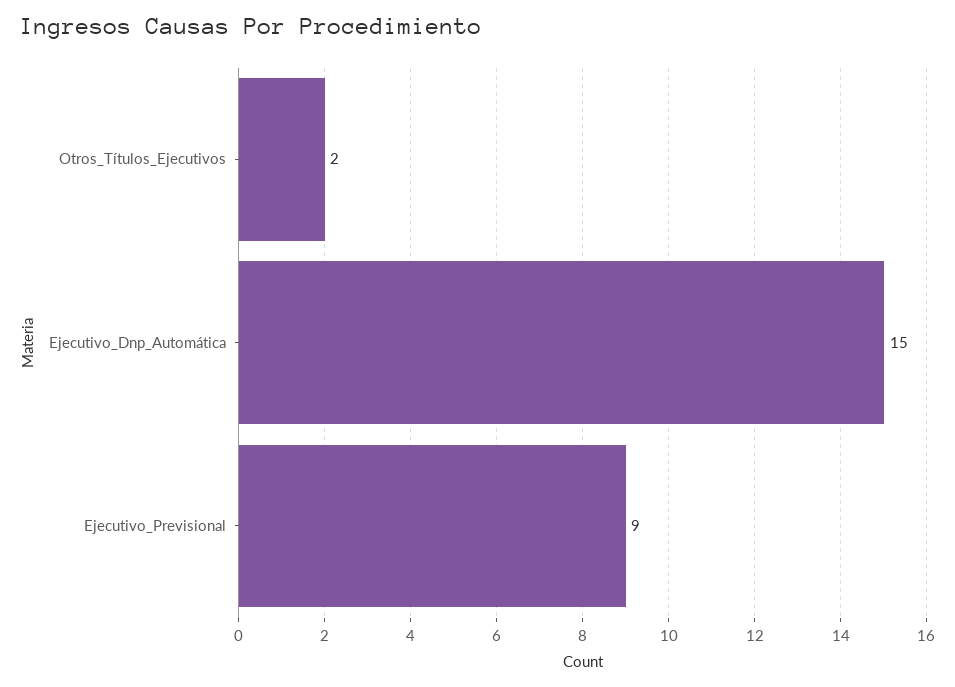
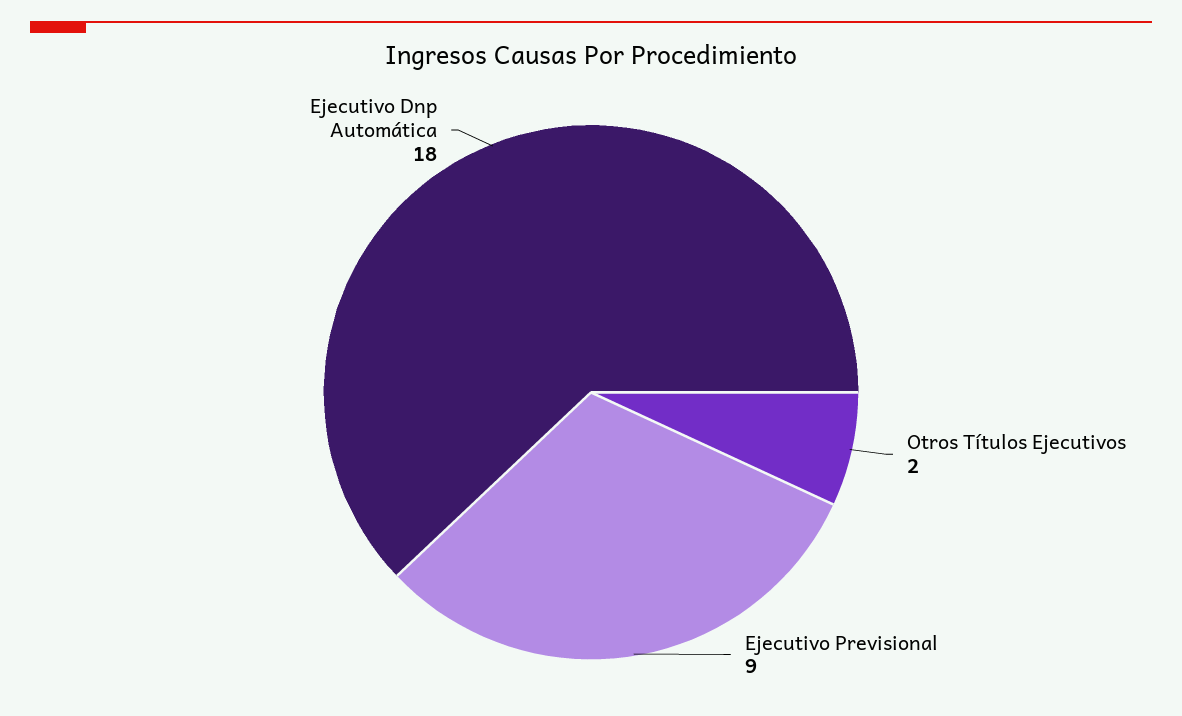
  {
    "Otros_Títulos_Ejecutivos": 2,
-   "Ejecutivo_Dnp_Automática": 15,
+   "Ejecutivo_Dnp_Automática": 18,
    "Ejecutivo_Previsional": 9
  }

